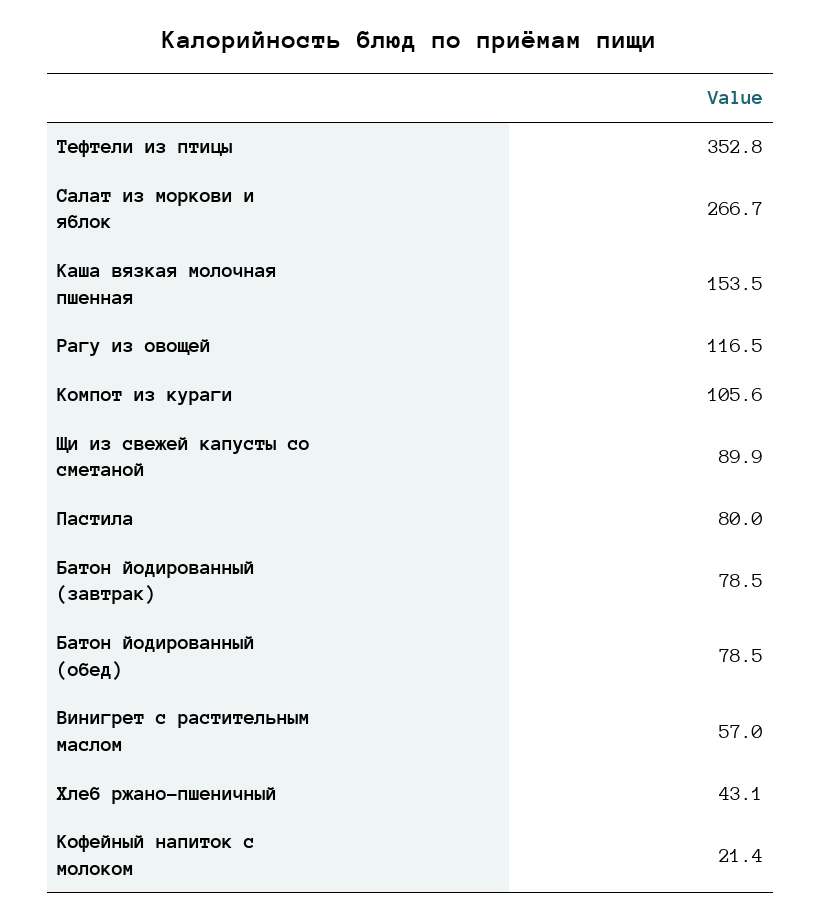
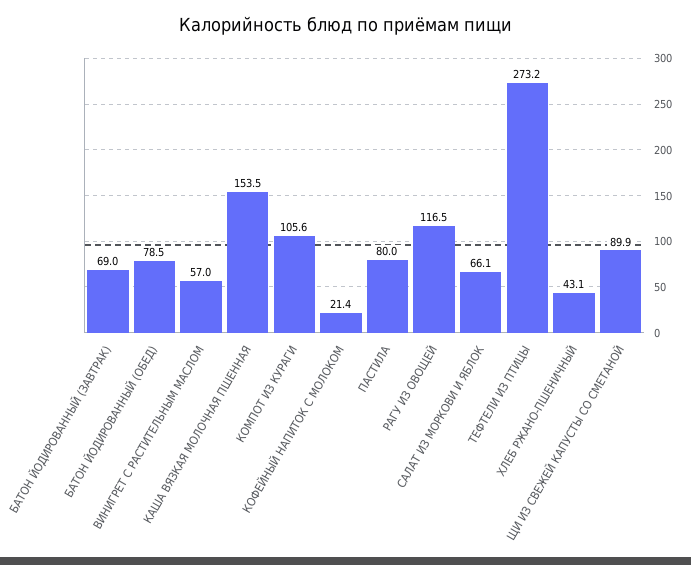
  {
-   "Тефтели из птицы": 352.8,
+   "Тефтели из птицы": 273.2,
-   "Салат из моркови и яблок": 266.7,
+   "Салат из моркови и яблок": 66.1,
    "Каша вязкая молочная пшенная": 153.5,
    "Рагу из овощей": 116.5,
    "Компот из кураги": 105.6,
    "Щи из свежей капусты со сметаной": 89.9,
    "Пастила": 80,
-   "Батон йодированный (завтрак)": 78.5,
+   "Батон йодированный (завтрак)": 69,
    "Батон йодированный (обед)": 78.5,
    "Винигрет с растительным маслом": 57,
    "Хлеб ржано-пшеничный": 43.1,
    "Кофейный напиток с молоком": 21.4
  }

